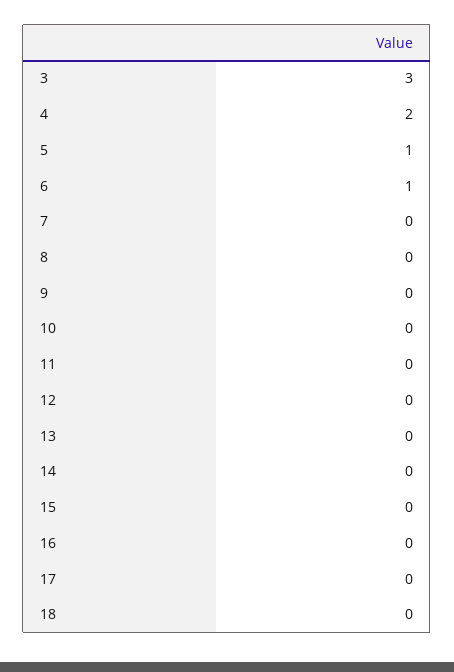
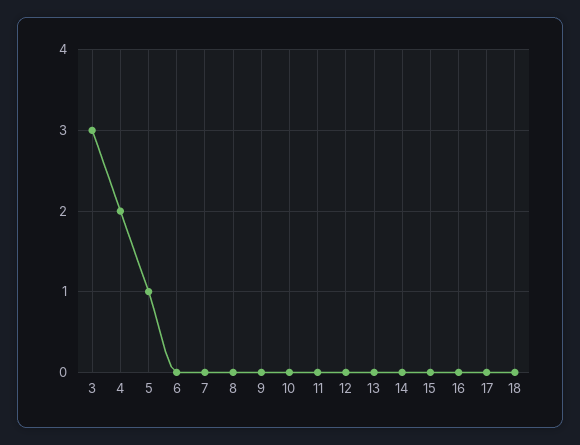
  {
    "3": 3,
    "4": 2,
    "5": 1,
-   "6": 1,
+   "6": 0,
    "7": 0,
    "8": 0,
    "9": 0,
    "10": 0,
    "11": 0,
    "12": 0,
    "13": 0,
    "14": 0,
    "15": 0,
    "16": 0,
    "17": 0,
    "18": 0
  }

